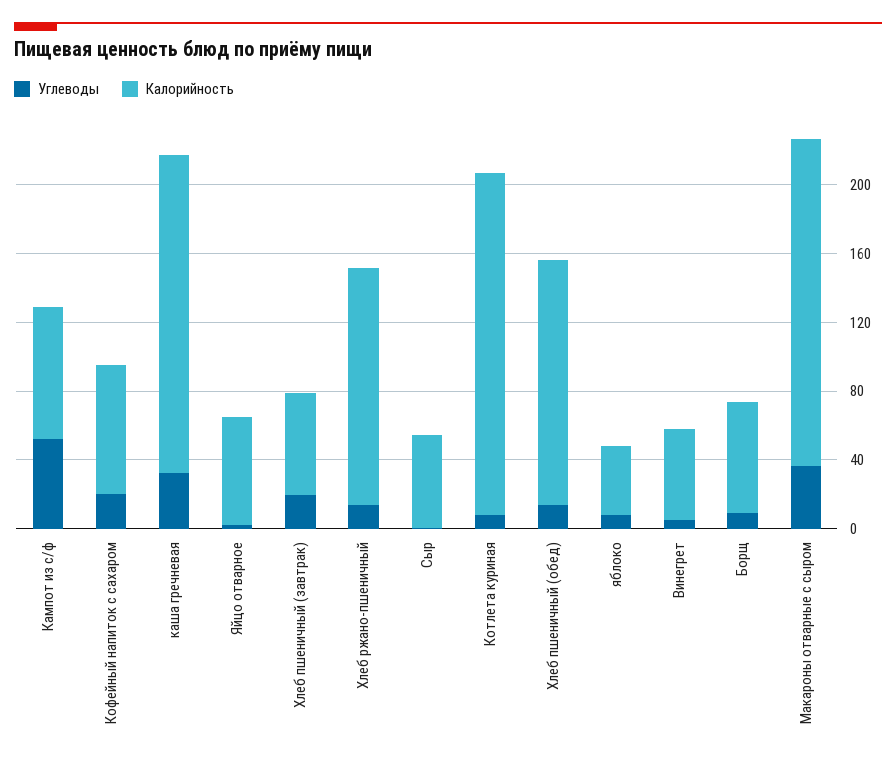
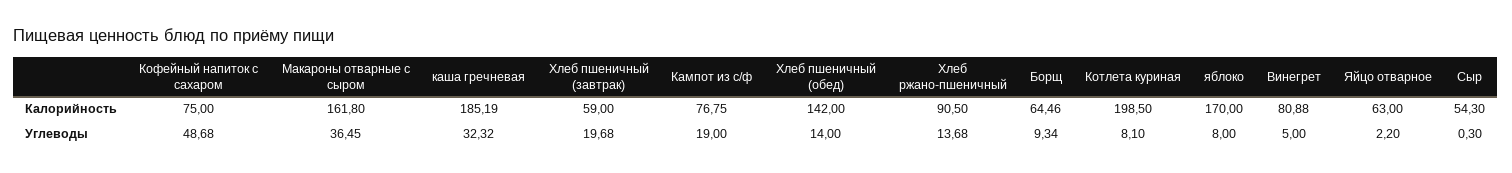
  {
    "Углеводы": {
-     "Кампот из с/ф": 50,
+     "Кампот из с/ф": 19,
-     "Кофейный напиток с сахаром": 20,
+     "Кофейный напиток с сахаром": 48.68,
      "каша гречневая": 32.32,
      "Яйцо отварное": 2.2,
      "Хлеб пшеничный (завтрак)": 19.68,
      "Хлеб ржано-пшеничный": 13.68,
      "Сыр": 0.3,
      "Котлета куриная": 8.1,
      "Хлеб пшеничный (обед)": 14,
      "яблоко": 8,
      "Винегрет": 5,
      "Борщ": 9.34,
      "Макароны отварные с сыром": 36.45
    },
    "Калорийность": {
      "Кампот из с/ф": 76.75,
      "Кофейный напиток с сахаром": 75,
      "каша гречневая": 185.19,
      "Яйцо отварное": 63,
      "Хлеб пшеничный (завтрак)": 59,
-     "Хлеб ржано-пшеничный": 140,
+     "Хлеб ржано-пшеничный": 90.5,
      "Сыр": 54.3,
      "Котлета куриная": 198.5,
      "Хлеб пшеничный (обед)": 142,
-     "яблоко": 40,
+     "яблоко": 170,
-     "Винегрет": 50,
+     "Винегрет": 80.88,
      "Борщ": 64.46,
-     "Макароны отварные с сыром": 190
+     "Макароны отварные с сыром": 161.8
    }
  }

